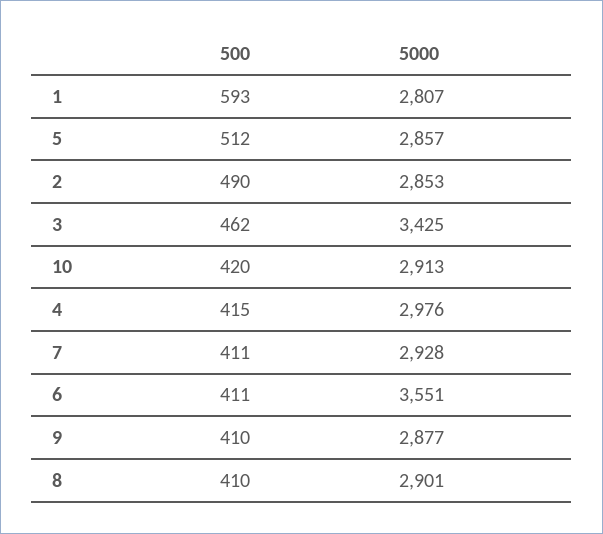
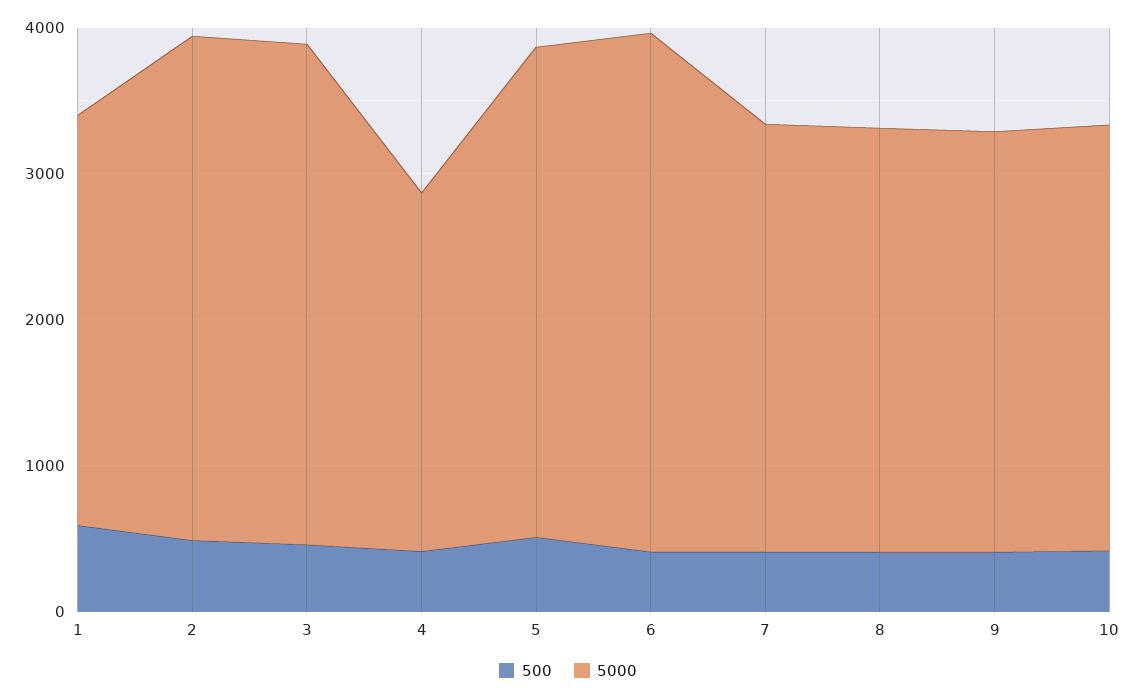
  {
    "500": {
      "1": 593,
      "5": 512,
      "2": 490,
      "3": 462,
      "10": 420,
      "4": 415,
      "7": 411,
      "6": 411,
      "9": 410,
      "8": 410
    },
    "5000": {
      "1": 2807,
-     "5": 2857,
+     "5": 3400,
-     "2": 2853,
+     "2": 3400,
      "3": 3425,
      "10": 2913,
-     "4": 2976,
+     "4": 2400,
      "7": 2928,
      "6": 3551,
      "9": 2877,
      "8": 2901
    }
  }

